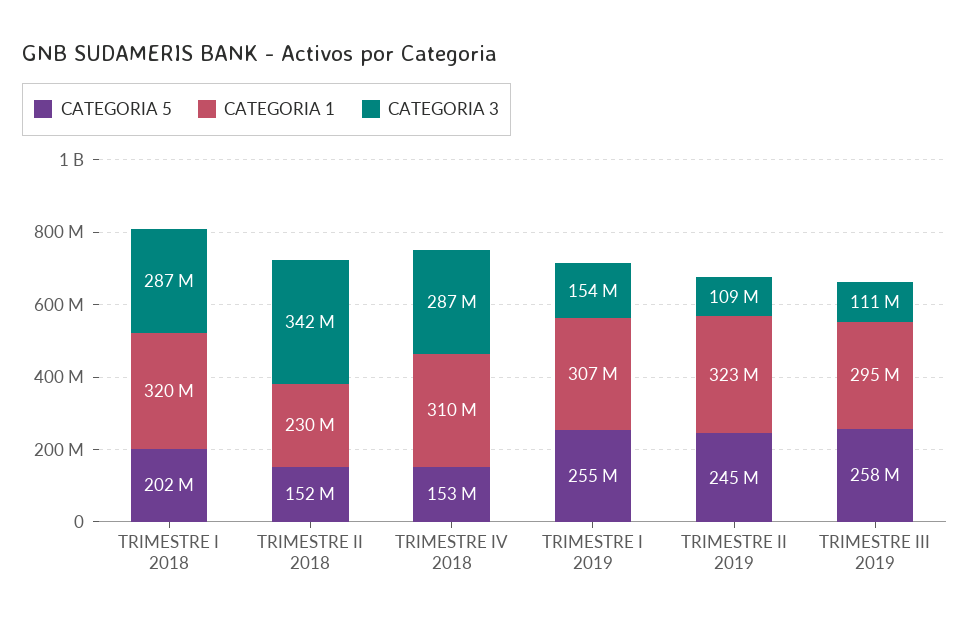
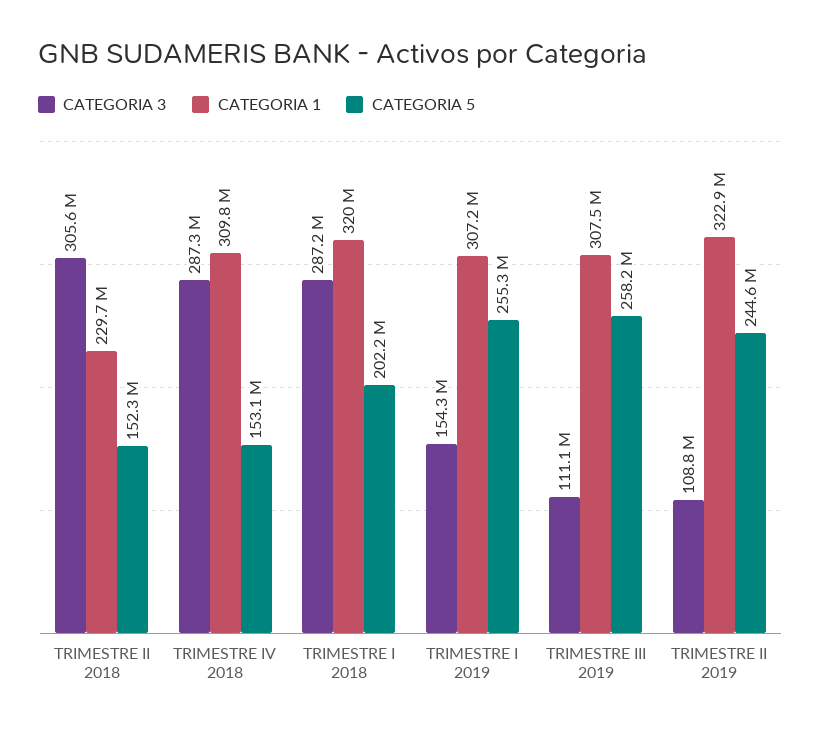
  {
    "CATEGORIA 5": {
      "TRIMESTRE I 2018": 202200000,
      "TRIMESTRE II 2018": 152300000,
      "TRIMESTRE IV 2018": 153100000,
      "TRIMESTRE I 2019": 255300000,
      "TRIMESTRE II 2019": 244600000,
      "TRIMESTRE III 2019": 258200000
    },
    "CATEGORIA 1": {
      "TRIMESTRE I 2018": 320000000,
      "TRIMESTRE II 2018": 229700000,
      "TRIMESTRE IV 2018": 309800000,
      "TRIMESTRE I 2019": 307200000,
      "TRIMESTRE II 2019": 322900000,
-     "TRIMESTRE III 2019": 295000000
+     "TRIMESTRE III 2019": 307500000
    },
    "CATEGORIA 3": {
      "TRIMESTRE I 2018": 287200000,
-     "TRIMESTRE II 2018": 342000000,
+     "TRIMESTRE II 2018": 305600000,
      "TRIMESTRE IV 2018": 287300000,
      "TRIMESTRE I 2019": 154300000,
      "TRIMESTRE II 2019": 108800000,
      "TRIMESTRE III 2019": 111100000
    }
  }

